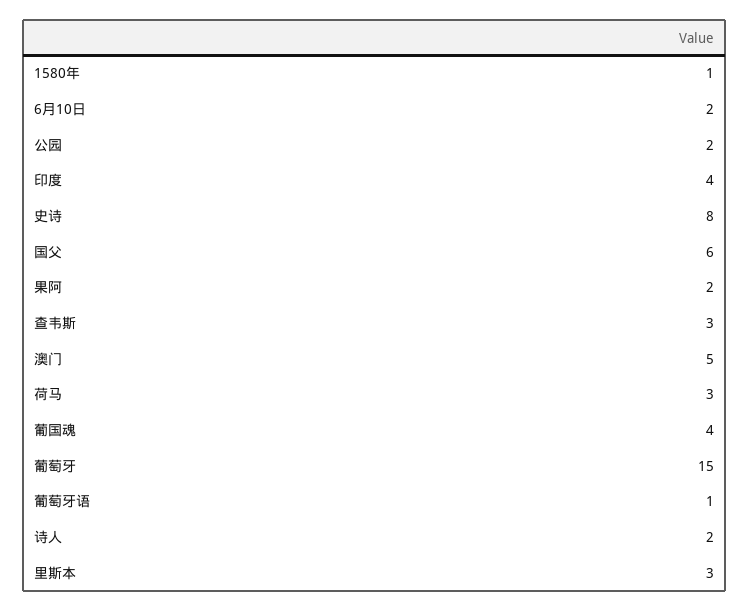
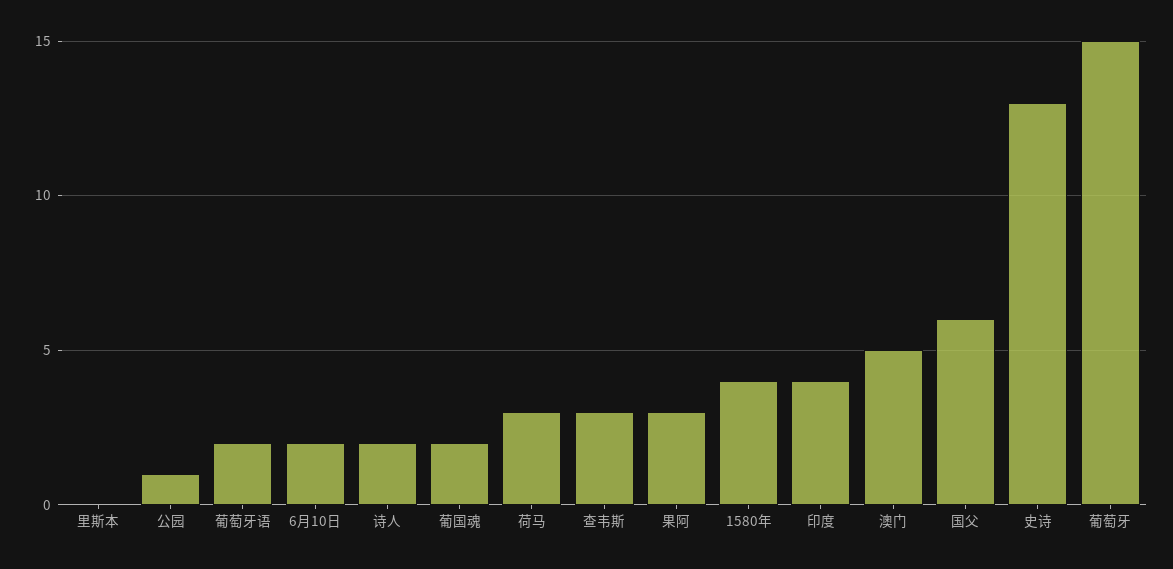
  {
-   "1580年": 1,
+   "1580年": 4,
    "6月10日": 2,
-   "公园": 2,
+   "公园": 1,
    "印度": 4,
-   "史诗": 8,
+   "史诗": 13,
    "国父": 6,
-   "果阿": 2,
+   "果阿": 3,
    "查韦斯": 3,
    "澳门": 5,
    "荷马": 3,
-   "葡国魂": 4,
+   "葡国魂": 2,
    "葡萄牙": 15,
-   "葡萄牙语": 1,
+   "葡萄牙语": 2,
    "诗人": 2,
-   "里斯本": 3
+   "里斯本": 0
  }

